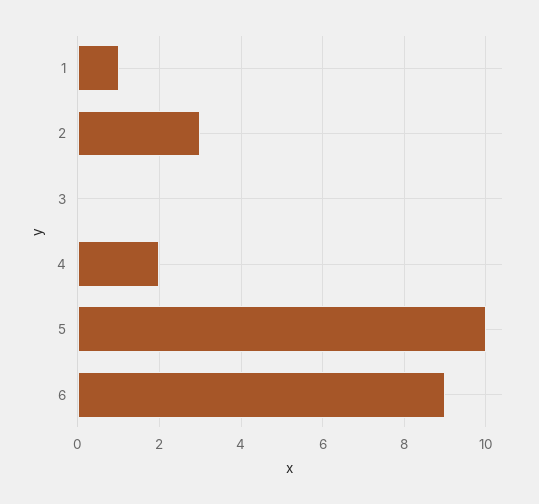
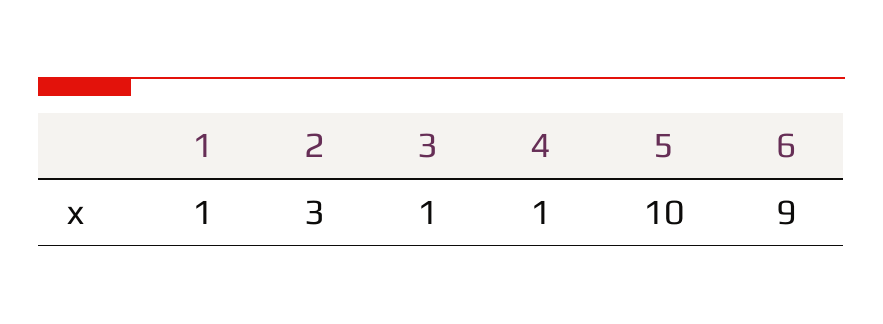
  {
    "1": 1,
    "2": 3,
-   "3": 0,
+   "3": 1,
-   "4": 2,
+   "4": 1,
    "5": 10,
    "6": 9
  }

